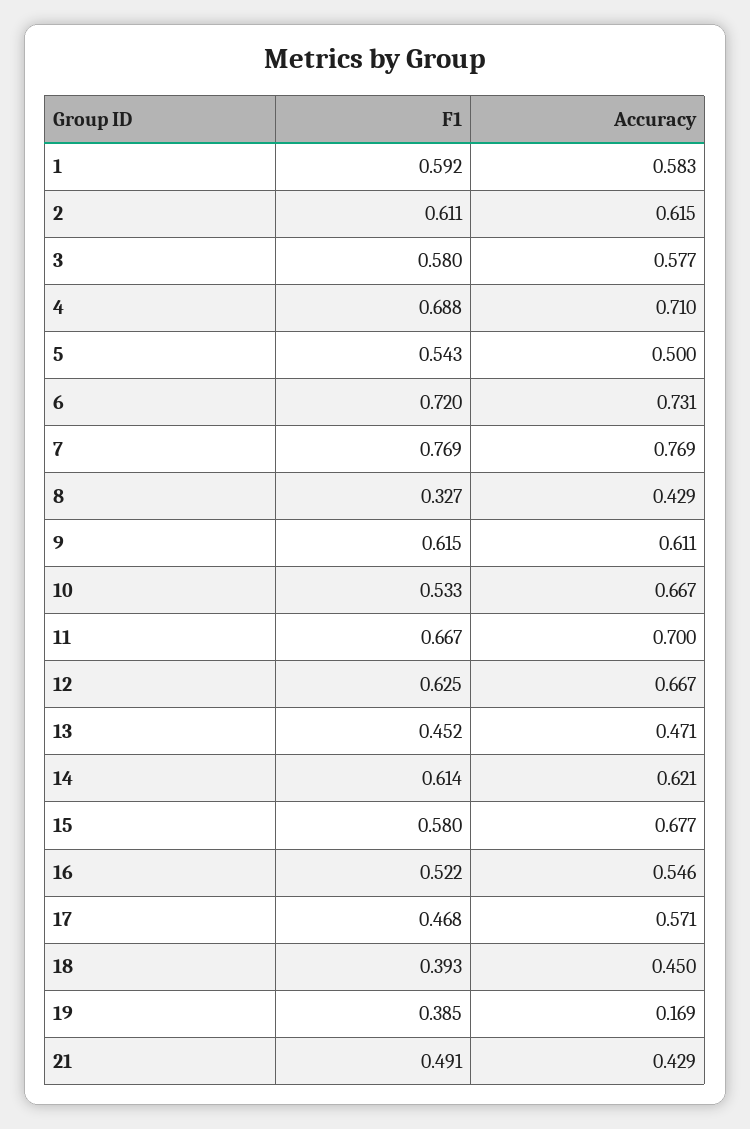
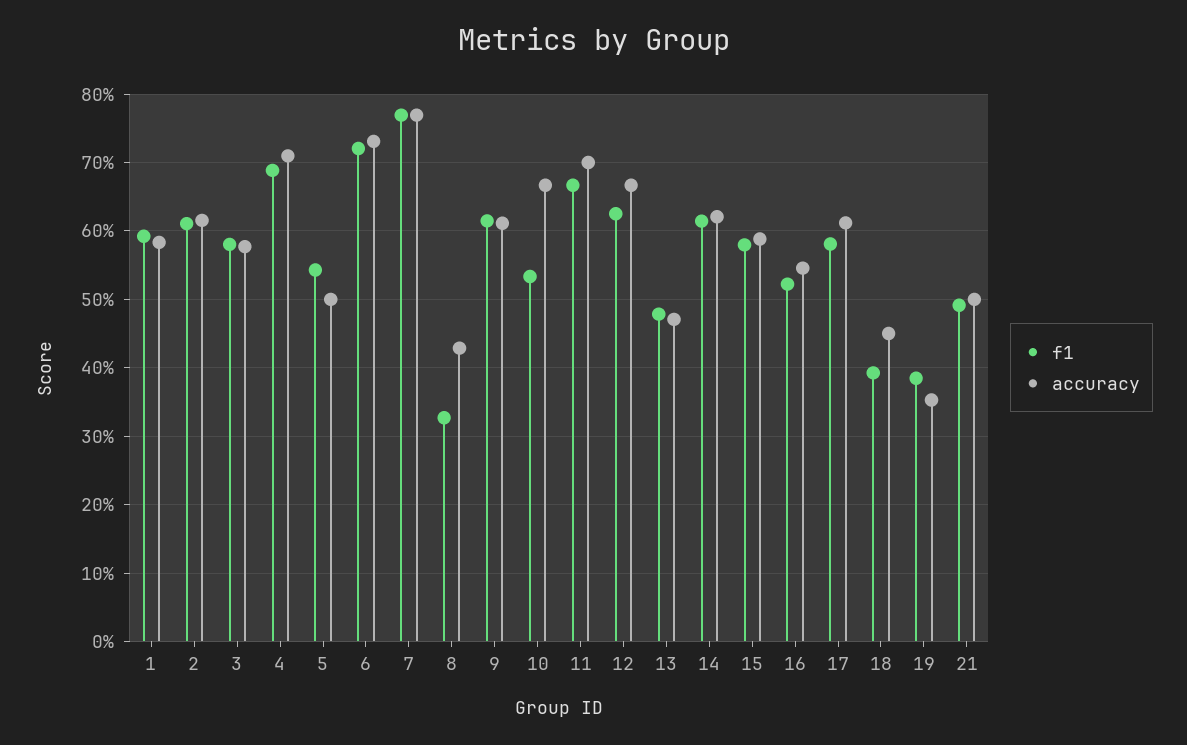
  {
    "F1": {
      "1": 0.592,
      "2": 0.611,
      "3": 0.58,
      "4": 0.688,
      "5": 0.543,
      "6": 0.72,
      "7": 0.769,
      "8": 0.327,
      "9": 0.615,
      "10": 0.533,
      "11": 0.667,
      "12": 0.625,
-     "13": 0.452,
+     "13": 0.48,
      "14": 0.614,
      "15": 0.58,
      "16": 0.522,
-     "17": 0.468,
+     "17": 0.58,
      "18": 0.393,
      "19": 0.385,
      "21": 0.491
    },
    "Accuracy": {
      "1": 0.583,
      "2": 0.615,
      "3": 0.577,
      "4": 0.71,
      "5": 0.5,
      "6": 0.731,
      "7": 0.769,
      "8": 0.429,
      "9": 0.611,
      "10": 0.667,
      "11": 0.7,
      "12": 0.667,
      "13": 0.471,
      "14": 0.621,
-     "15": 0.677,
+     "15": 0.59,
      "16": 0.546,
-     "17": 0.571,
+     "17": 0.61,
      "18": 0.45,
-     "19": 0.169,
+     "19": 0.35,
-     "21": 0.429
+     "21": 0.5
    }
  }

